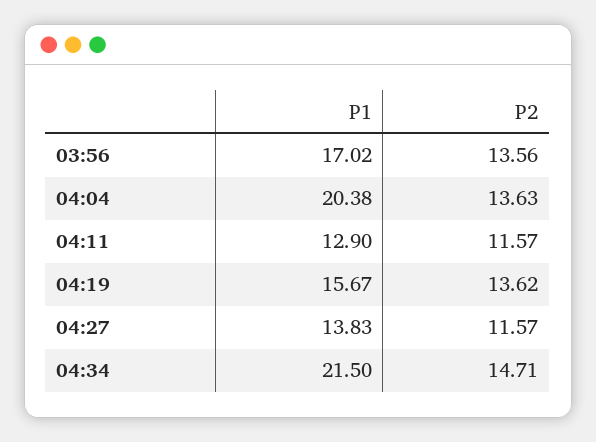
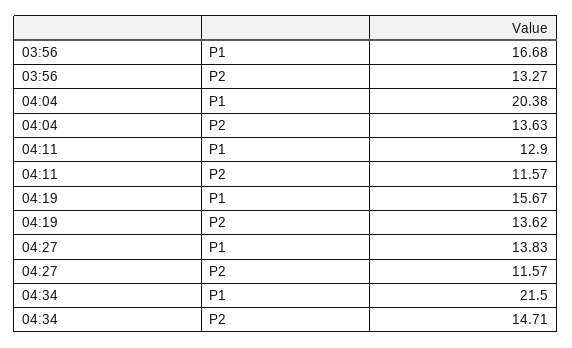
  {
    "P1": {
-     "03:56": 17.02,
+     "03:56": 16.68,
      "04:04": 20.38,
      "04:11": 12.9,
      "04:19": 15.67,
      "04:27": 13.83,
      "04:34": 21.5
    },
    "P2": {
-     "03:56": 13.56,
+     "03:56": 13.27,
      "04:04": 13.63,
      "04:11": 11.57,
      "04:19": 13.62,
      "04:27": 11.57,
      "04:34": 14.71
    }
  }

